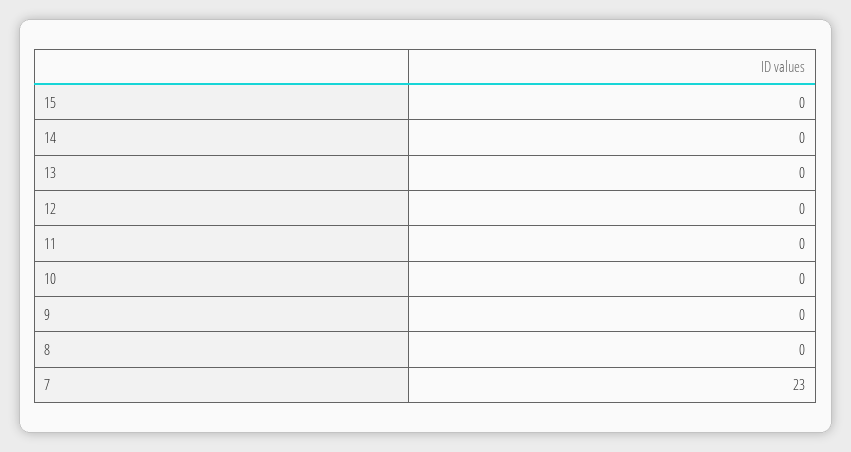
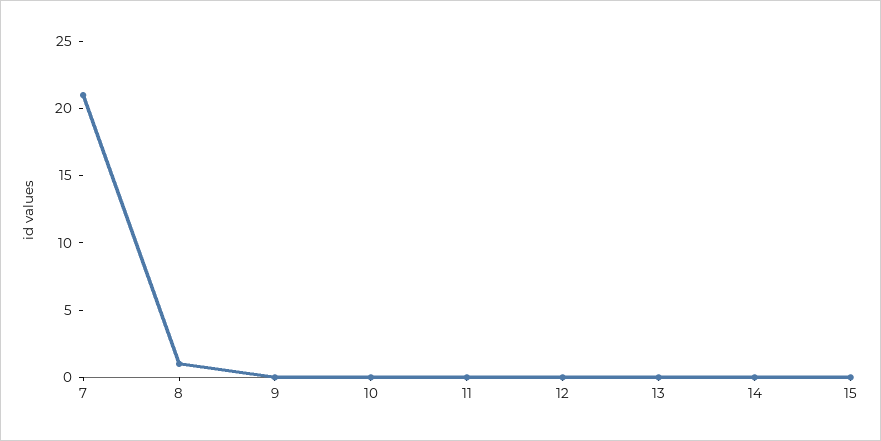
  {
    "15": 0,
    "14": 0,
    "13": 0,
    "12": 0,
    "11": 0,
    "10": 0,
    "9": 0,
-   "8": 0,
+   "8": 1,
-   "7": 23
+   "7": 21
  }

